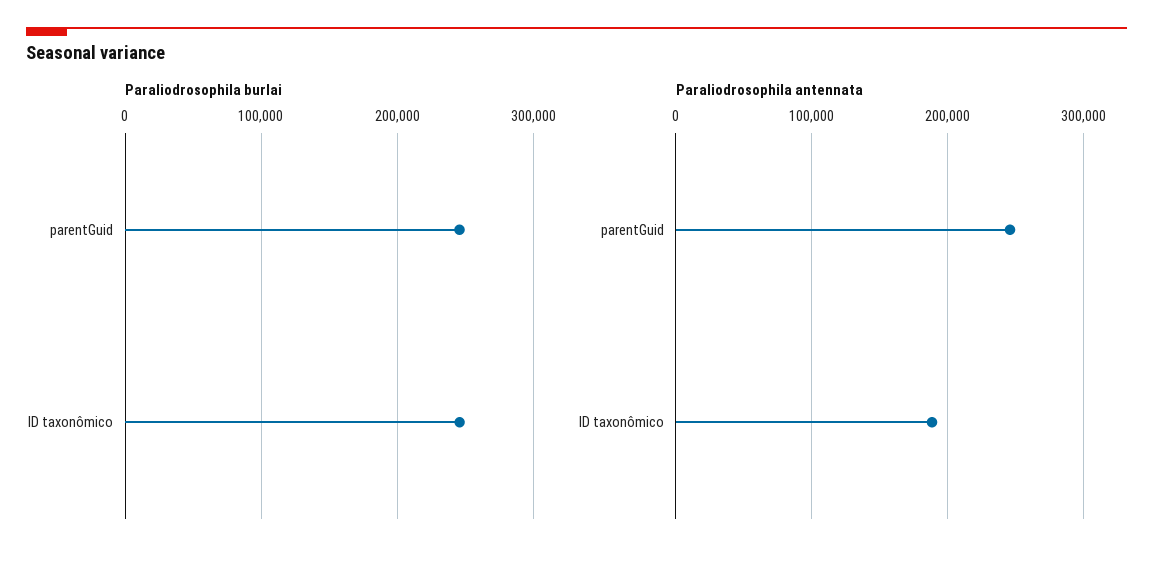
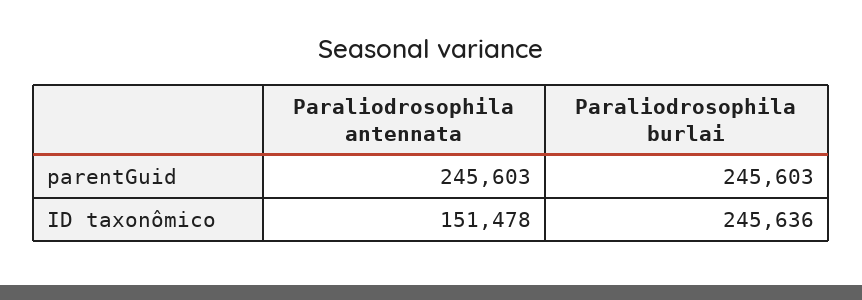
  {
    "Paraliodrosophila burlai": {
      "parentGuid": 245603,
      "ID taxonômico": 245636
    },
    "Paraliodrosophila antennata": {
      "parentGuid": 245603,
-     "ID taxonômico": 190000
+     "ID taxonômico": 151478
    }
  }

